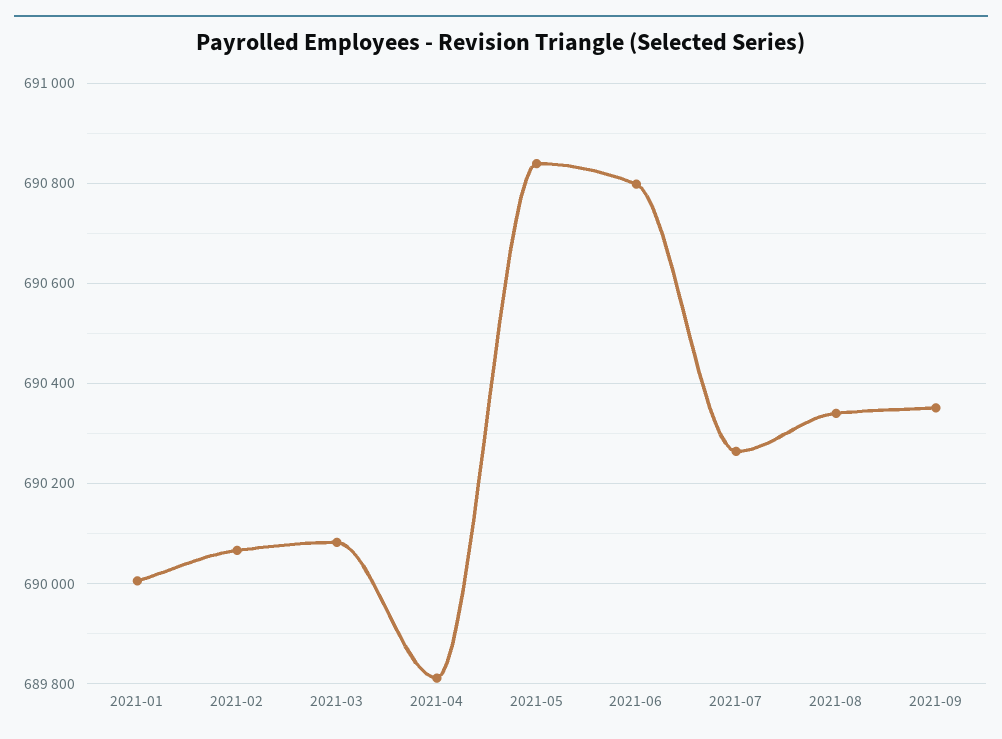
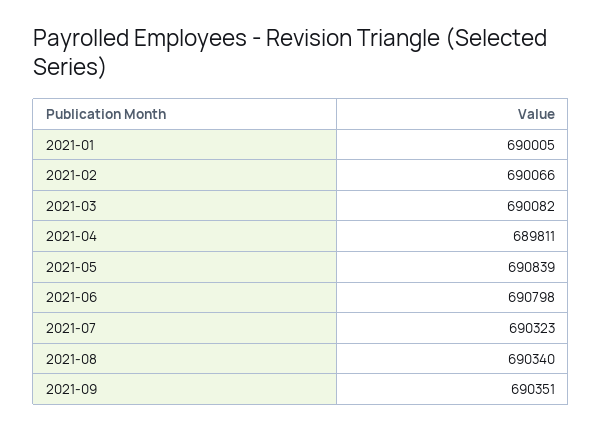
  {
    "2021-01": 690005,
    "2021-02": 690066,
    "2021-03": 690082,
    "2021-04": 689811,
    "2021-05": 690839,
    "2021-06": 690798,
-   "2021-07": 690260,
+   "2021-07": 690323,
    "2021-08": 690340,
    "2021-09": 690351
  }

